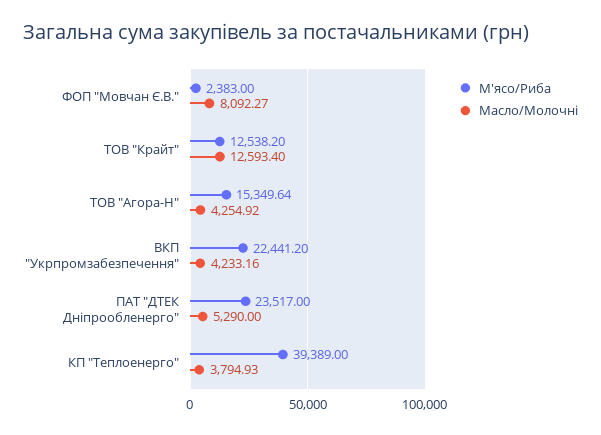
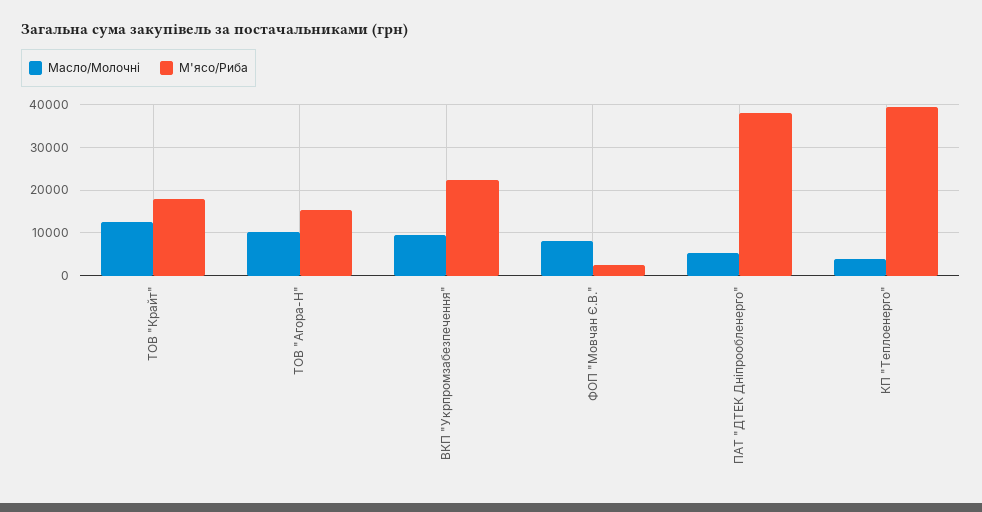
  {
    "М'ясо/Риба": {
      "ФОП \"Мовчан Є.В.\"": 2383,
-     "ТОВ \"Крайт\"": 12538.2,
+     "ТОВ \"Крайт\"": 18000,
      "ТОВ \"Агора-Н\"": 15349.64,
      "ВКП \"Укрпромзабезпечення\"": 22441.2,
-     "ПАТ \"ДТЕК Дніпрообленерго\"": 23517,
+     "ПАТ \"ДТЕК Дніпрообленерго\"": 38000,
      "КП \"Теплоенерго\"": 39389
    },
    "Масло/Молочні": {
      "ФОП \"Мовчан Є.В.\"": 8092.27,
      "ТОВ \"Крайт\"": 12593.4,
-     "ТОВ \"Агора-Н\"": 4254.92,
+     "ТОВ \"Агора-Н\"": 10000,
-     "ВКП \"Укрпромзабезпечення\"": 4233.16,
+     "ВКП \"Укрпромзабезпечення\"": 10000,
      "ПАТ \"ДТЕК Дніпрообленерго\"": 5290,
      "КП \"Теплоенерго\"": 3794.93
    }
  }

